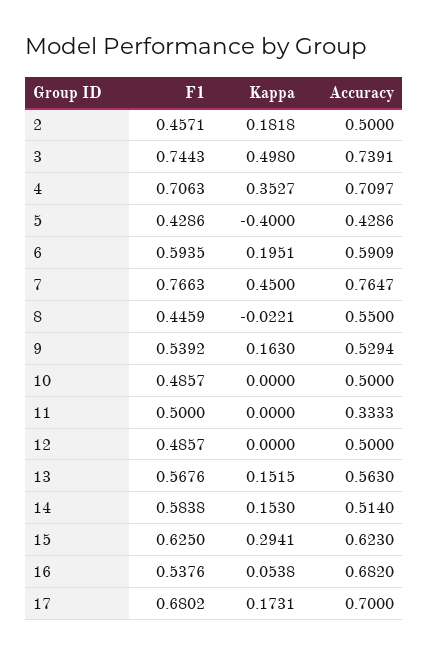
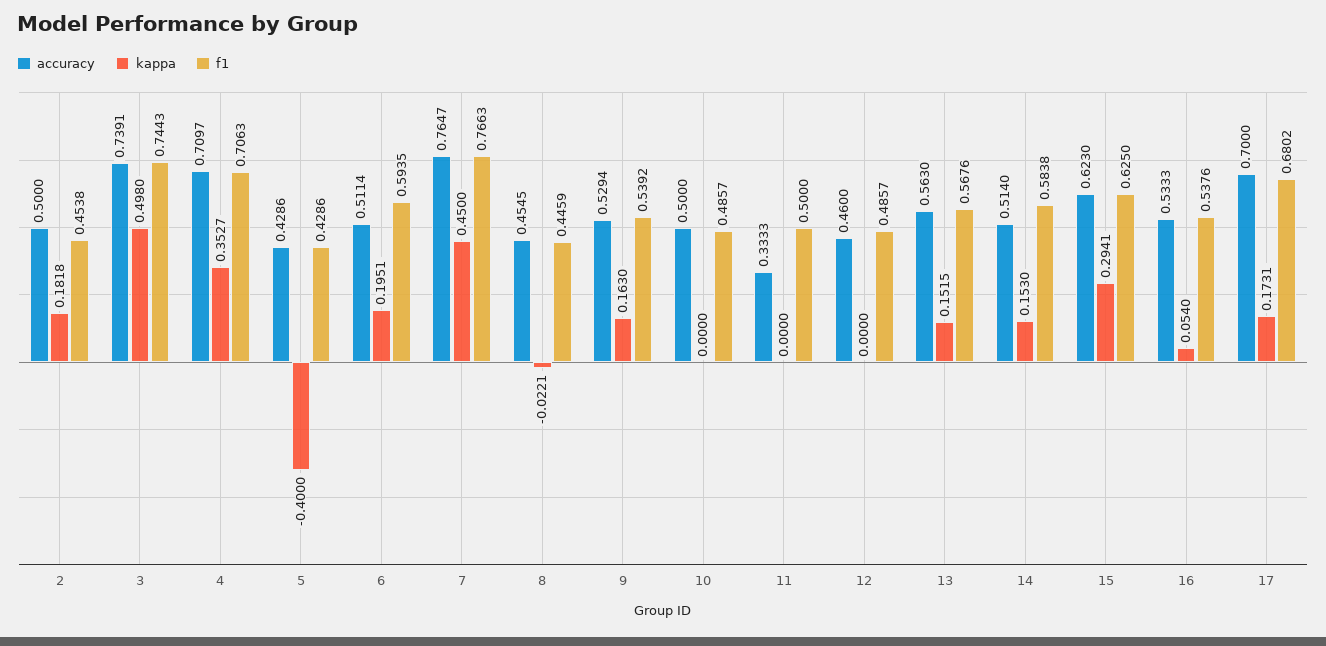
  {
    "F1": {
-     "2": 0.4571,
+     "2": 0.4538,
      "3": 0.7443,
      "4": 0.7063,
      "5": 0.4286,
      "6": 0.5935,
      "7": 0.7663,
      "8": 0.4459,
      "9": 0.5392,
      "10": 0.4857,
      "11": 0.5,
      "12": 0.4857,
      "13": 0.5676,
      "14": 0.5838,
      "15": 0.625,
      "16": 0.5376,
      "17": 0.6802
    },
    "Kappa": {
      "2": 0.1818,
      "3": 0.498,
      "4": 0.3527,
      "5": -0.4,
      "6": 0.1951,
      "7": 0.45,
      "8": -0.0221,
      "9": 0.163,
      "10": 0,
      "11": 0,
      "12": 0,
      "13": 0.1515,
      "14": 0.153,
      "15": 0.2941,
-     "16": 0.0538,
+     "16": 0.054,
      "17": 0.1731
    },
    "Accuracy": {
      "2": 0.5,
      "3": 0.7391,
      "4": 0.7097,
      "5": 0.4286,
-     "6": 0.5909,
+     "6": 0.5114,
      "7": 0.7647,
-     "8": 0.55,
+     "8": 0.4545,
      "9": 0.5294,
      "10": 0.5,
      "11": 0.3333,
-     "12": 0.5,
+     "12": 0.46,
      "13": 0.563,
      "14": 0.514,
      "15": 0.623,
-     "16": 0.682,
+     "16": 0.5333,
      "17": 0.7
    }
  }

